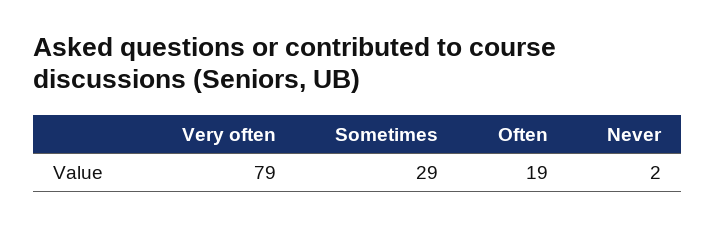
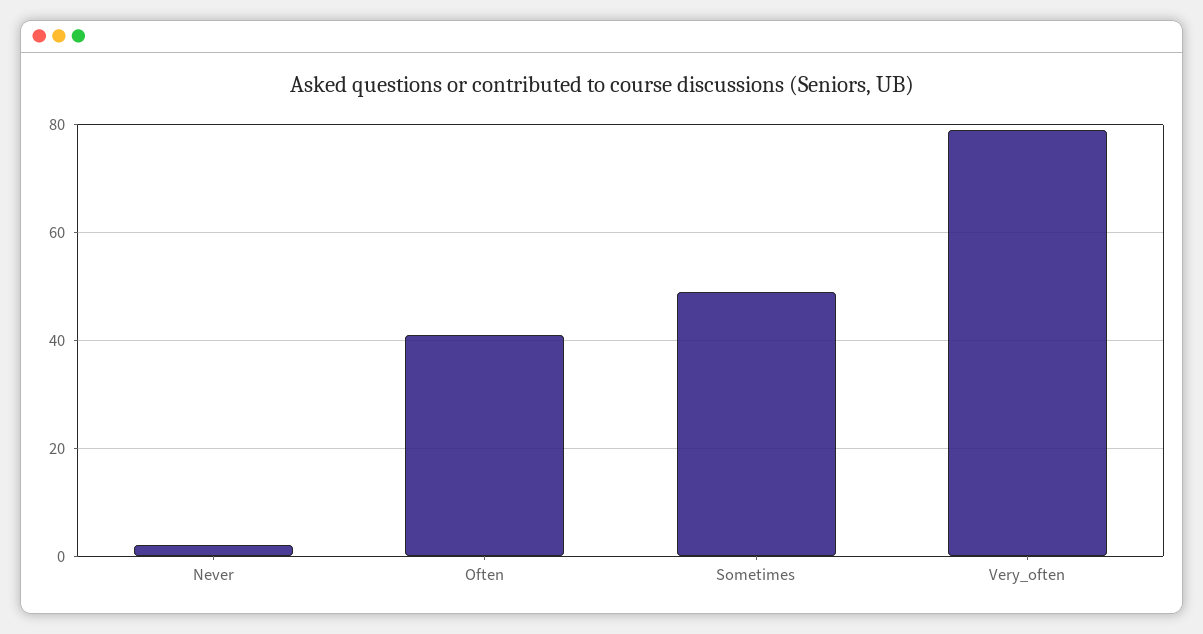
  {
    "Very often": 79,
-   "Sometimes": 29,
+   "Sometimes": 50,
-   "Often": 19,
+   "Often": 40,
    "Never": 2
  }

